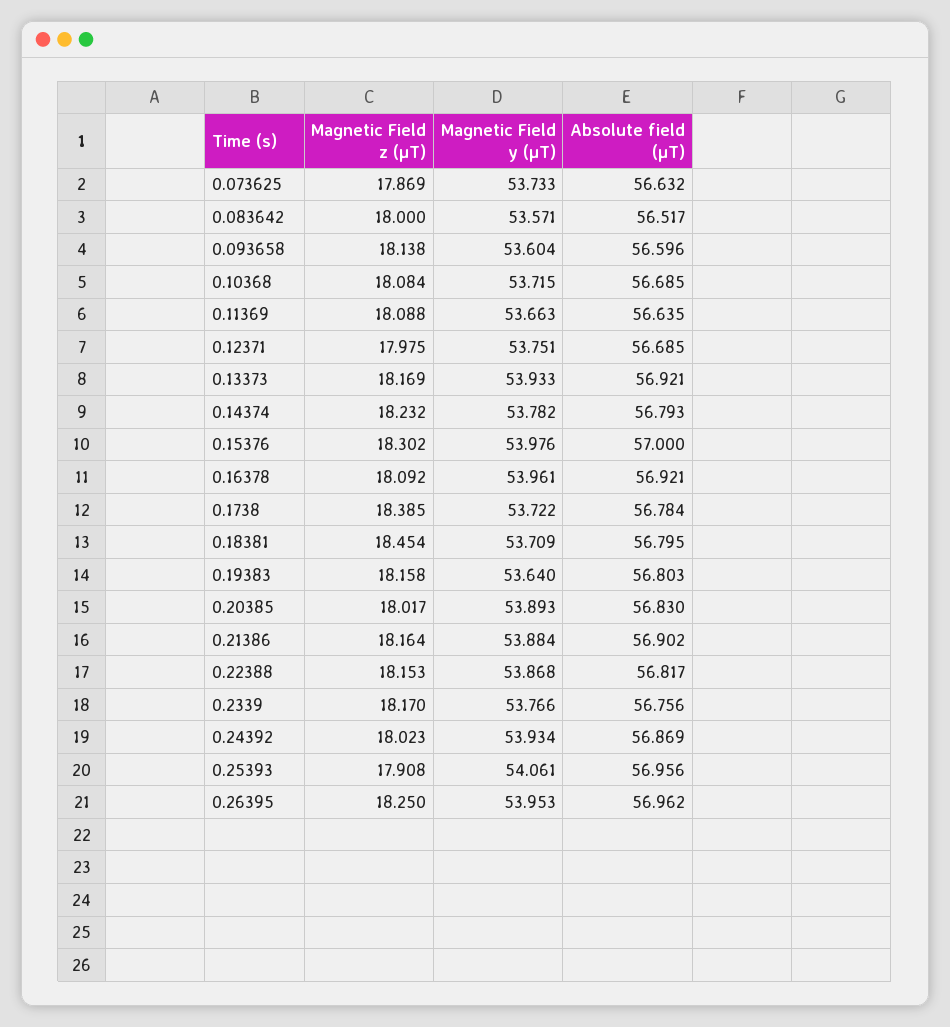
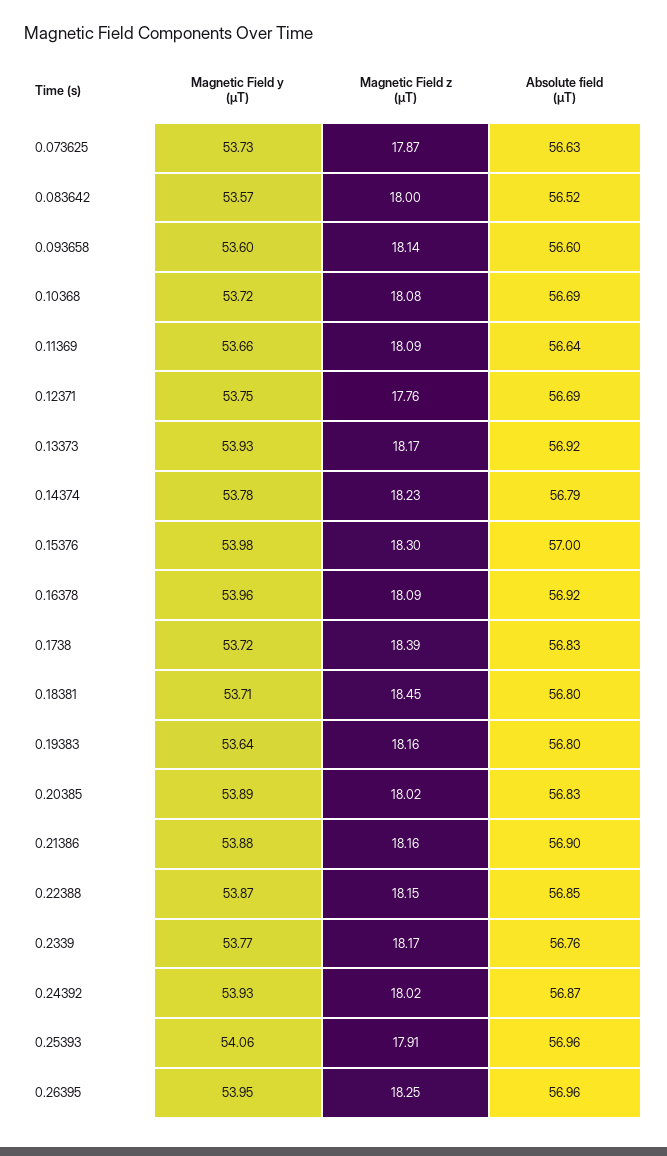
  {
    "Magnetic Field z (µT)": {
      "0.073625": 17.869,
      "0.083642": 18,
      "0.093658": 18.138,
      "0.10368": 18.084,
      "0.11369": 18.088,
-     "0.12371": 17.975,
+     "0.12371": 17.76,
      "0.13373": 18.169,
      "0.14374": 18.232,
      "0.15376": 18.302,
      "0.16378": 18.092,
      "0.1738": 18.385,
      "0.18381": 18.454,
      "0.19383": 18.158,
      "0.20385": 18.017,
      "0.21386": 18.164,
      "0.22388": 18.153,
      "0.2339": 18.17,
      "0.24392": 18.023,
      "0.25393": 17.908,
      "0.26395": 18.25
    },
    "Magnetic Field y (µT)": {
      "0.073625": 53.733,
      "0.083642": 53.571,
      "0.093658": 53.604,
      "0.10368": 53.715,
      "0.11369": 53.663,
      "0.12371": 53.751,
      "0.13373": 53.933,
      "0.14374": 53.782,
      "0.15376": 53.976,
      "0.16378": 53.961,
      "0.1738": 53.722,
      "0.18381": 53.709,
      "0.19383": 53.64,
      "0.20385": 53.893,
      "0.21386": 53.884,
      "0.22388": 53.868,
      "0.2339": 53.766,
      "0.24392": 53.934,
      "0.25393": 54.061,
      "0.26395": 53.953
    },
    "Absolute field (µT)": {
      "0.073625": 56.632,
      "0.083642": 56.517,
      "0.093658": 56.596,
      "0.10368": 56.685,
      "0.11369": 56.635,
      "0.12371": 56.685,
      "0.13373": 56.921,
      "0.14374": 56.793,
      "0.15376": 57,
      "0.16378": 56.921,
-     "0.1738": 56.784,
+     "0.1738": 56.83,
      "0.18381": 56.795,
      "0.19383": 56.803,
      "0.20385": 56.83,
      "0.21386": 56.902,
-     "0.22388": 56.817,
+     "0.22388": 56.85,
      "0.2339": 56.756,
      "0.24392": 56.869,
      "0.25393": 56.956,
      "0.26395": 56.962
    }
  }

